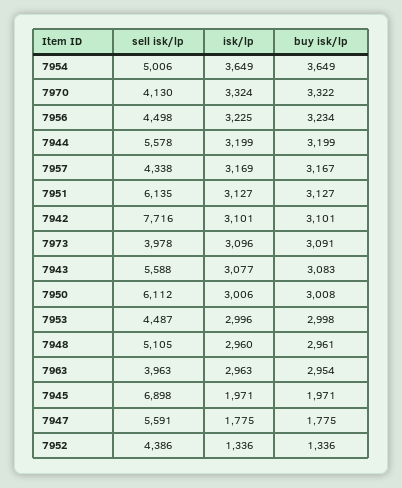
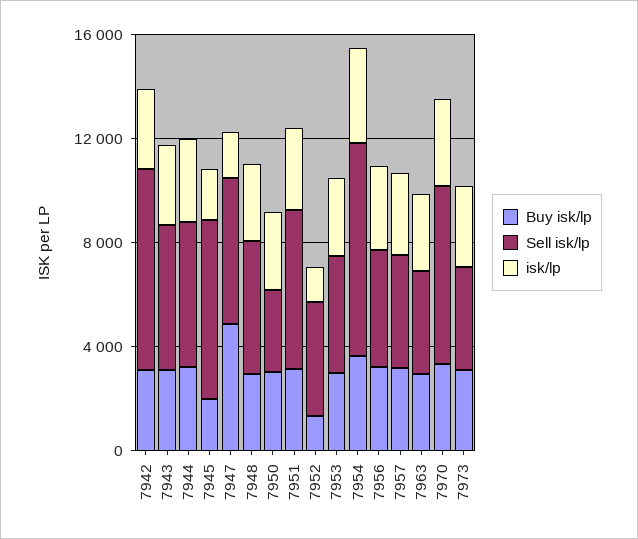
  {
    "sell isk/lp": {
-     "7954": 5006,
+     "7954": 8000,
-     "7970": 4130,
+     "7970": 7000,
      "7956": 4498,
      "7944": 5578,
      "7957": 4338,
      "7951": 6135,
      "7942": 7716,
      "7973": 3978,
      "7943": 5588,
-     "7950": 6112,
+     "7950": 3000,
      "7953": 4487,
      "7948": 5105,
      "7963": 3963,
      "7945": 6898,
      "7947": 5591,
      "7952": 4386
    },
    "isk/lp": {
      "7954": 3649,
      "7970": 3324,
      "7956": 3225,
      "7944": 3199,
      "7957": 3169,
      "7951": 3127,
      "7942": 3101,
      "7973": 3096,
      "7943": 3077,
      "7950": 3006,
      "7953": 2996,
      "7948": 2960,
      "7963": 2963,
      "7945": 1971,
      "7947": 1775,
      "7952": 1336
    },
    "buy isk/lp": {
      "7954": 3649,
      "7970": 3322,
      "7956": 3234,
      "7944": 3199,
      "7957": 3167,
      "7951": 3127,
      "7942": 3101,
      "7973": 3091,
      "7943": 3083,
      "7950": 3008,
      "7953": 2998,
      "7948": 2961,
      "7963": 2954,
      "7945": 1971,
-     "7947": 1775,
+     "7947": 5000,
      "7952": 1336
    }
  }

